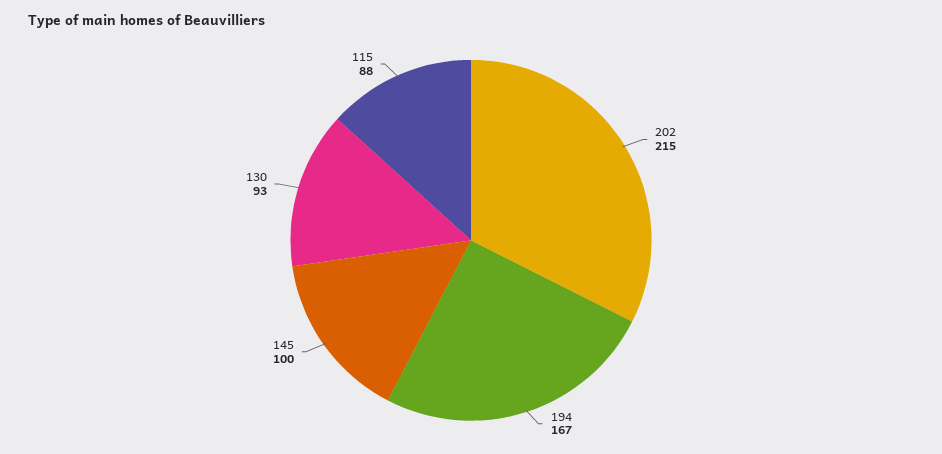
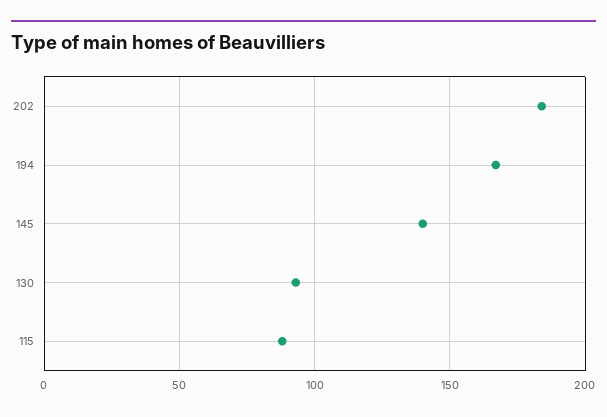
  {
-   "202": 215,
+   "202": 185,
    "194": 167,
-   "145": 100,
+   "145": 140,
    "130": 93,
    "115": 88
  }

